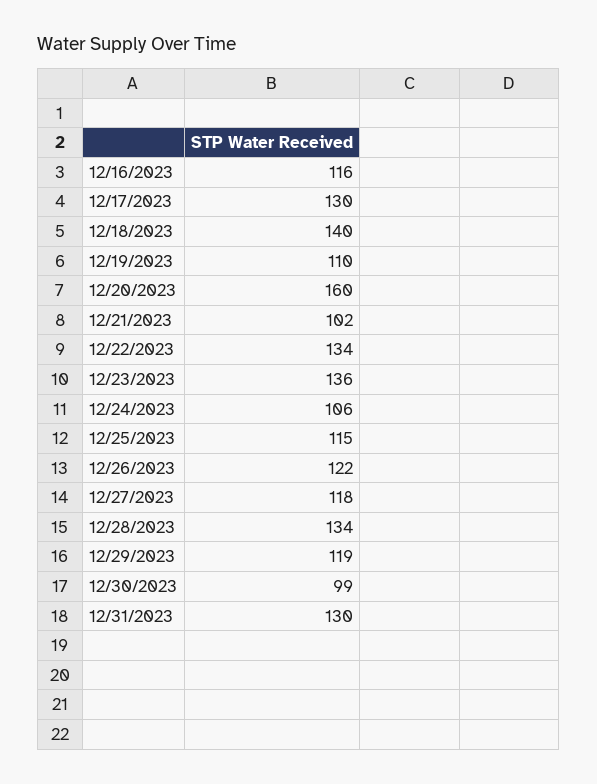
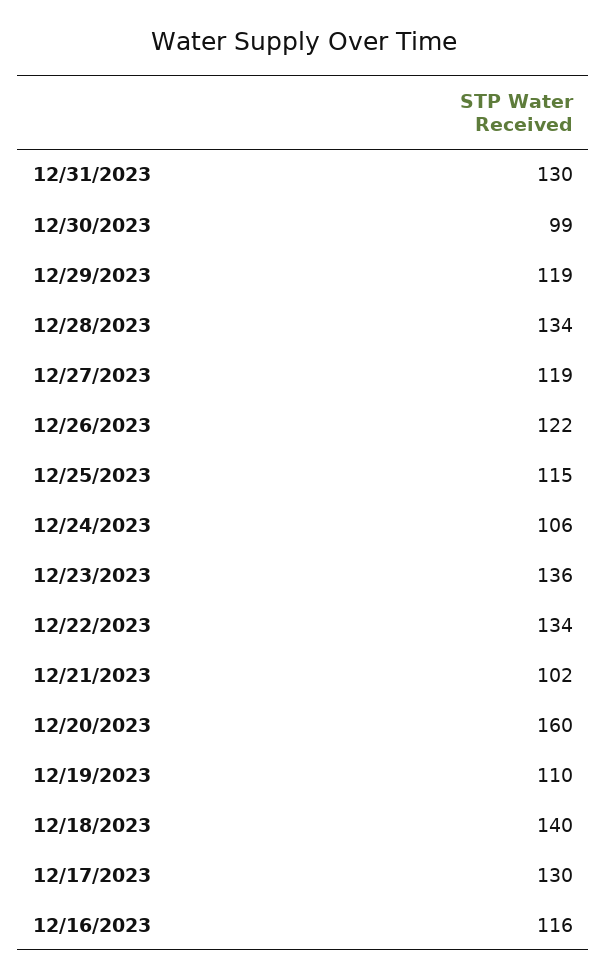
  {
    "12/16/2023": 116,
    "12/17/2023": 130,
    "12/18/2023": 140,
    "12/19/2023": 110,
    "12/20/2023": 160,
    "12/21/2023": 102,
    "12/22/2023": 134,
    "12/23/2023": 136,
    "12/24/2023": 106,
    "12/25/2023": 115,
    "12/26/2023": 122,
-   "12/27/2023": 118,
+   "12/27/2023": 119,
    "12/28/2023": 134,
    "12/29/2023": 119,
    "12/30/2023": 99,
    "12/31/2023": 130
  }

